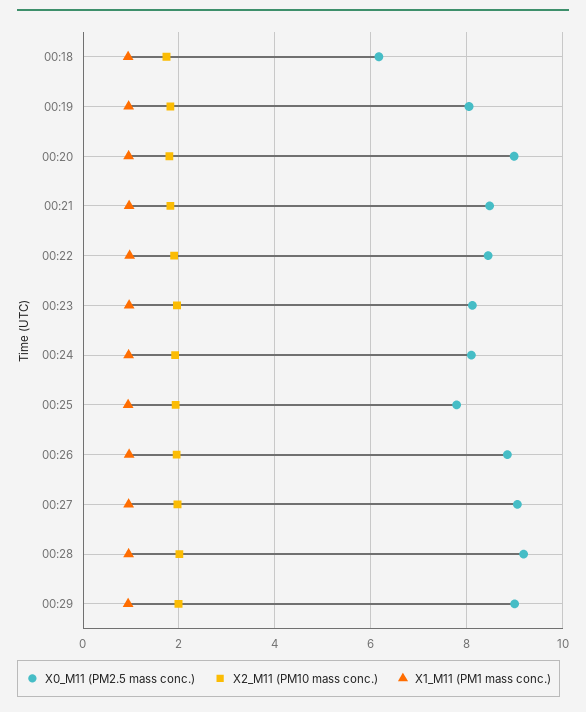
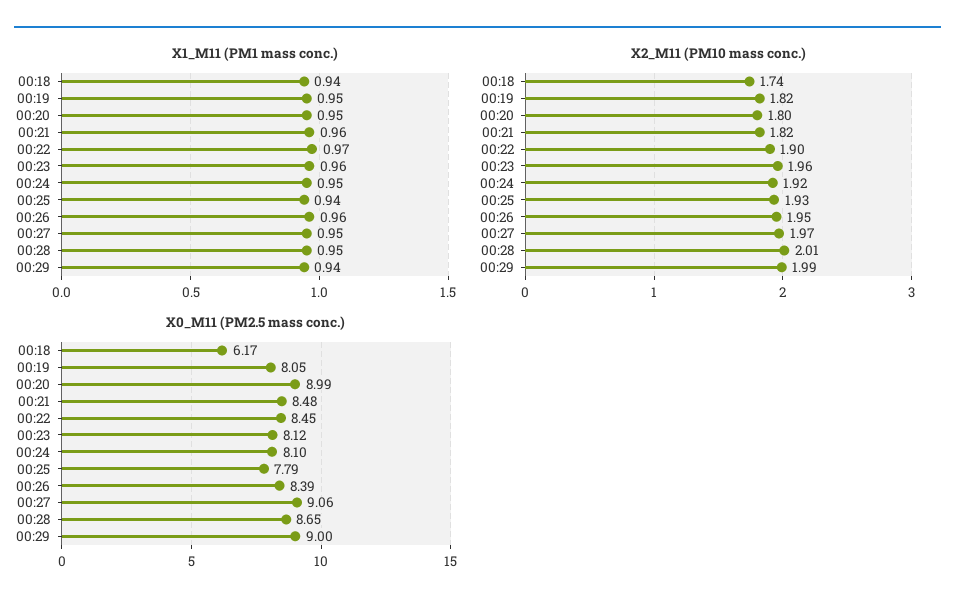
  {
    "X0_M11 (PM2.5 mass conc.)": {
      "00:18": 6.17,
      "00:19": 8.05,
      "00:20": 8.99,
      "00:21": 8.48,
      "00:22": 8.45,
      "00:23": 8.12,
      "00:24": 8.1,
      "00:25": 7.79,
-     "00:26": 8.8,
+     "00:26": 8.39,
      "00:27": 9.06,
-     "00:28": 9.2,
+     "00:28": 8.65,
      "00:29": 9
    },
    "X2_M11 (PM10 mass conc.)": {
      "00:18": 1.74,
      "00:19": 1.82,
      "00:20": 1.8,
      "00:21": 1.82,
      "00:22": 1.9,
      "00:23": 1.96,
      "00:24": 1.92,
      "00:25": 1.93,
      "00:26": 1.95,
      "00:27": 1.97,
      "00:28": 2.01,
      "00:29": 1.99
    },
    "X1_M11 (PM1 mass conc.)": {
      "00:18": 0.94,
      "00:19": 0.95,
      "00:20": 0.95,
      "00:21": 0.96,
      "00:22": 0.97,
      "00:23": 0.96,
      "00:24": 0.95,
      "00:25": 0.94,
      "00:26": 0.96,
      "00:27": 0.95,
      "00:28": 0.95,
      "00:29": 0.94
    }
  }

